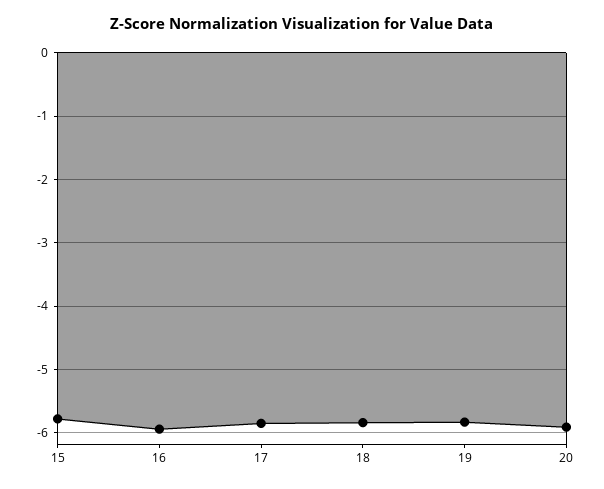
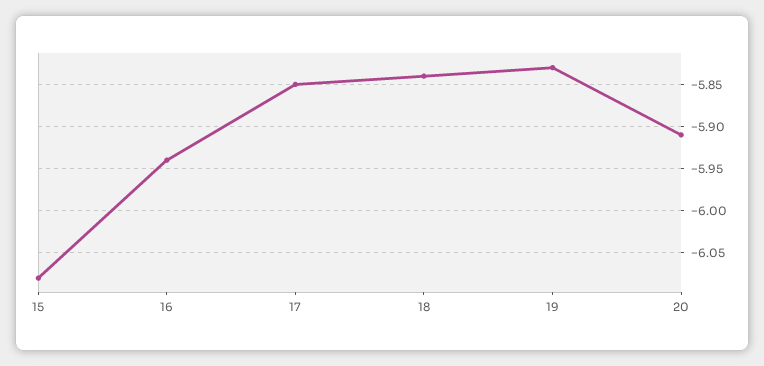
  {
-   "15": -5.8,
+   "15": -6.08,
    "16": -5.94,
    "17": -5.85,
    "18": -5.84,
    "19": -5.83,
    "20": -5.91
  }

